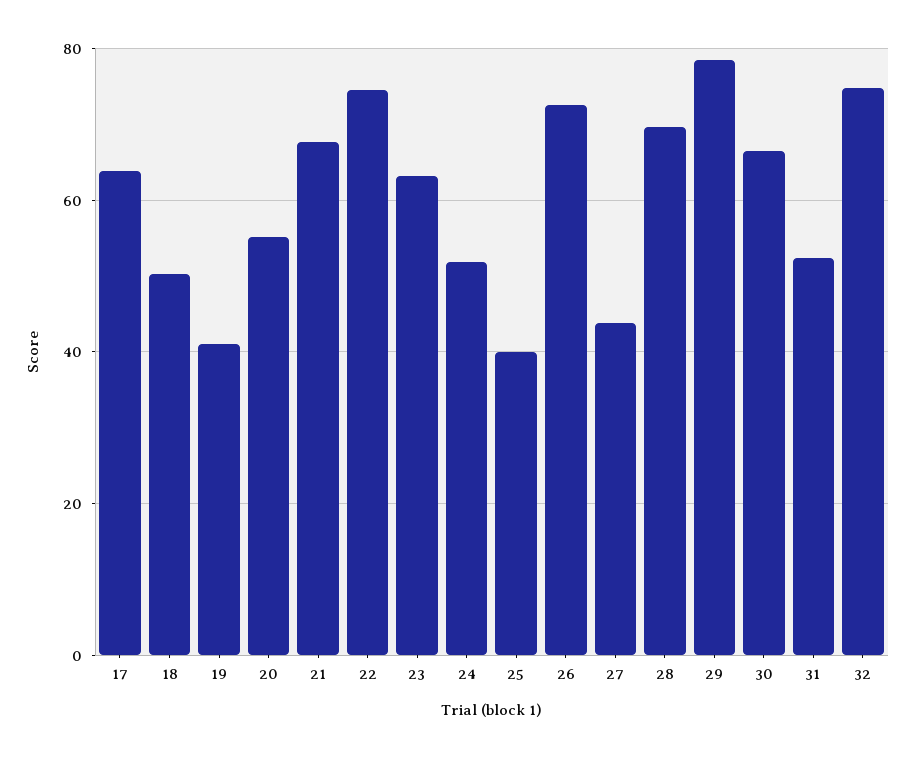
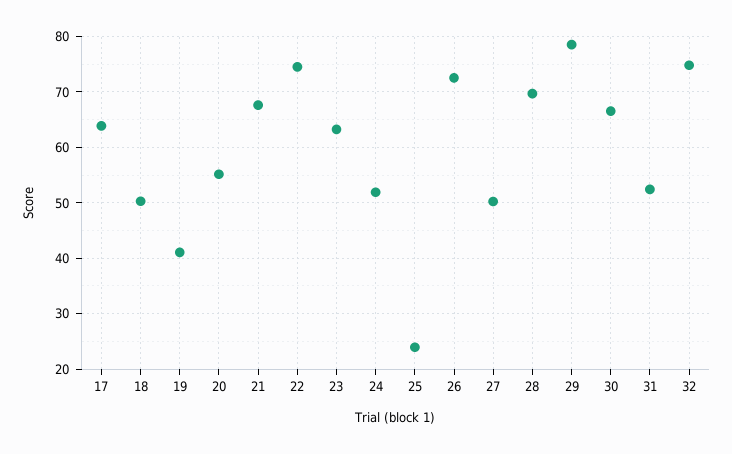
  {
    "17": 64,
    "18": 50,
    "19": 42,
    "20": 56,
    "21": 68,
    "22": 74,
    "23": 64,
    "24": 52,
-   "25": 40,
+   "25": 24,
    "26": 72,
-   "27": 44,
+   "27": 50,
    "28": 70,
    "29": 78,
    "30": 66,
    "31": 52,
    "32": 74
  }

